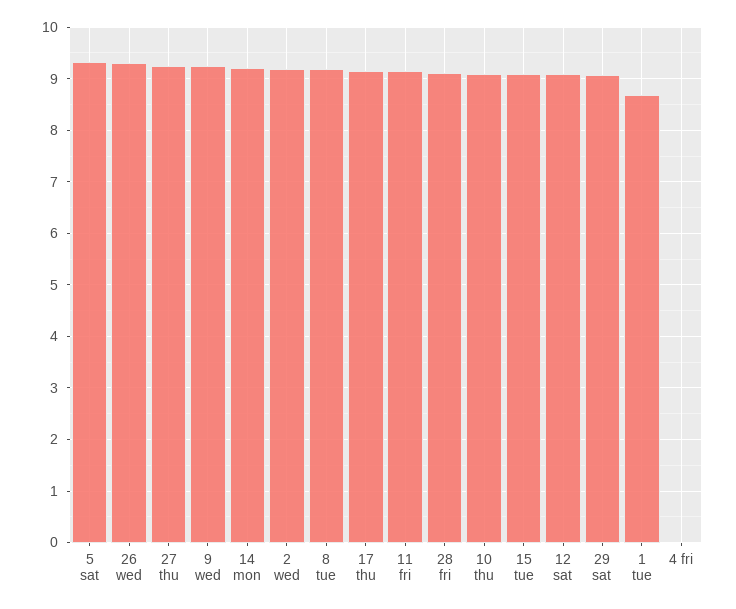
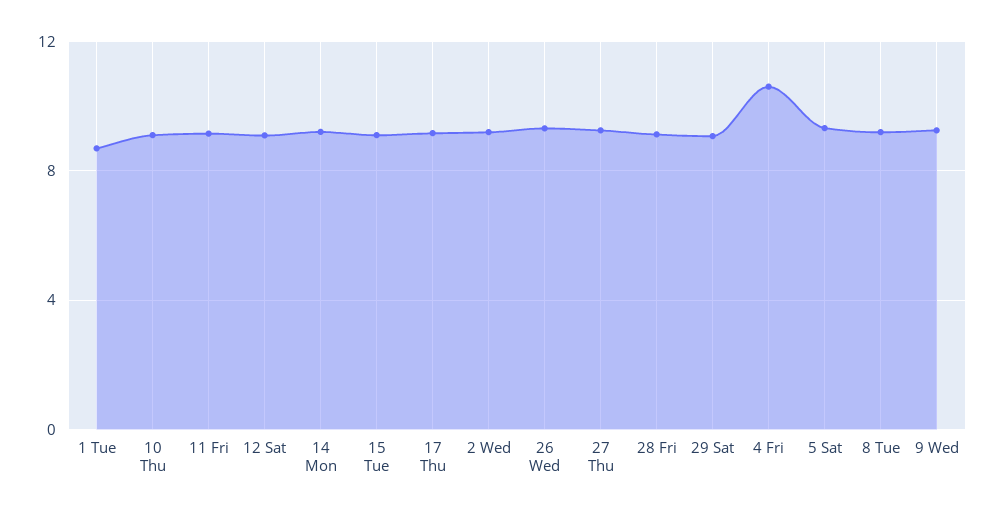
  {
    "5 sat": 9.4,
    "26 wed": 9.4,
    "27 thu": 9.2,
    "9 wed": 9.2,
    "14 mon": 9.2,
    "2 wed": 9.2,
    "8 tue": 9.2,
    "17 thu": 9.2,
    "11 fri": 9.2,
    "28 fri": 9.2,
    "10 thu": 9.2,
    "15 tue": 9.2,
    "12 sat": 9,
    "29 sat": 9,
    "1 tue": 8.6,
-   "4 fri": 0
+   "4 fri": 10.5
  }

